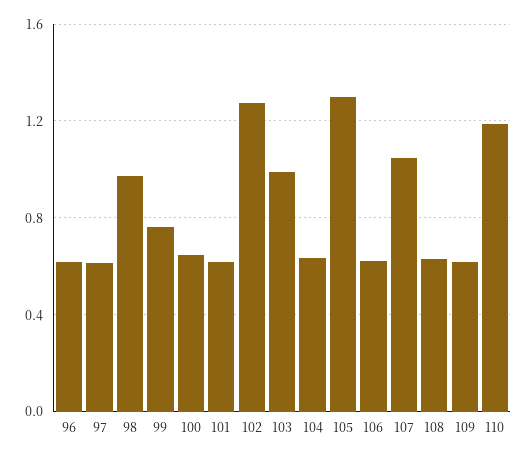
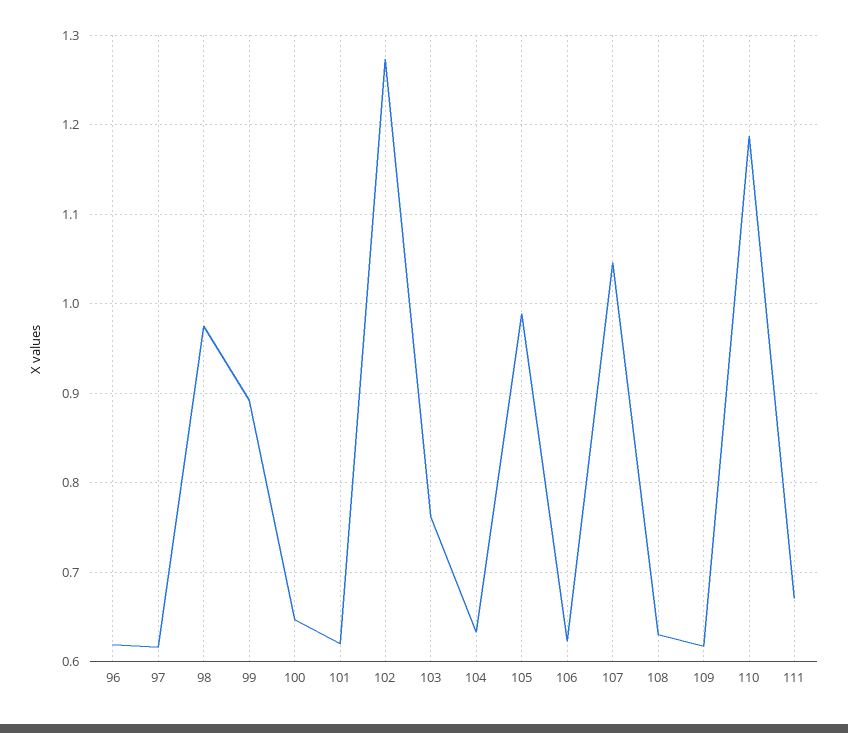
  {
    "96": 0.62,
    "97": 0.62,
    "98": 0.98,
-   "99": 0.75,
+   "99": 0.89,
    "100": 0.65,
    "101": 0.62,
    "102": 1.27,
-   "103": 1,
+   "103": 0.76,
    "104": 0.63,
-   "105": 1.3,
+   "105": 0.99,
    "106": 0.62,
    "107": 1.05,
    "108": 0.63,
    "109": 0.62,
-   "110": 1.19
+   "110": 1.19,
+   "111": 0.67
  }

